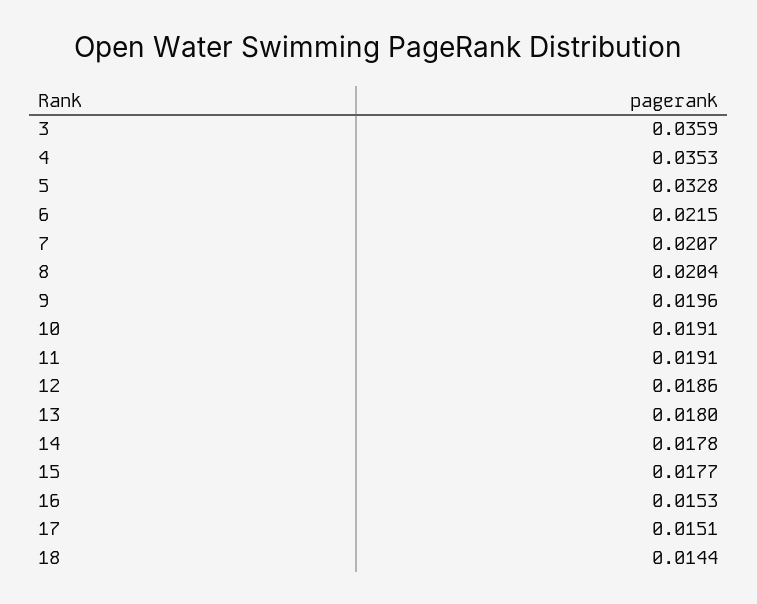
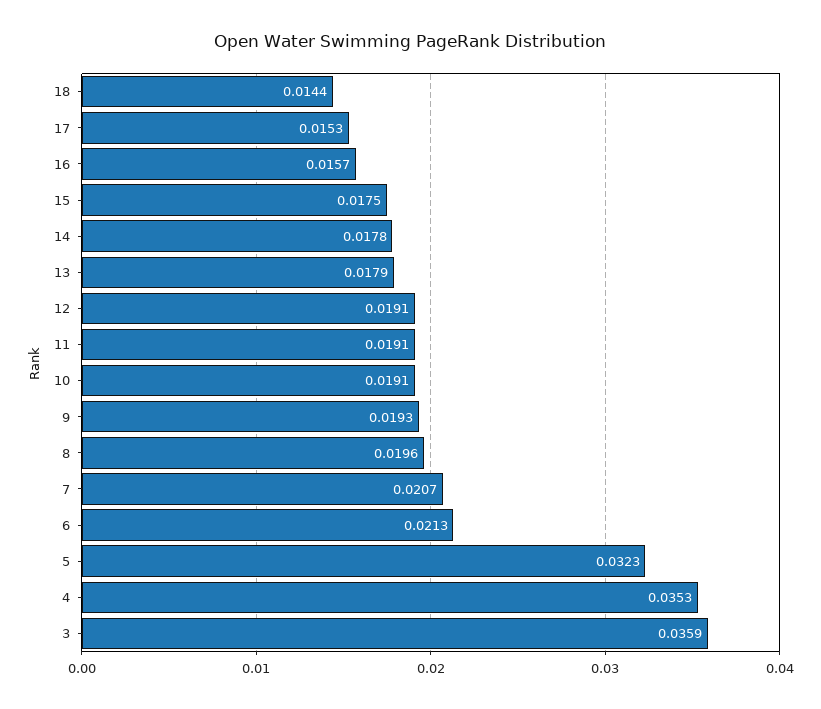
  {
    "3": 0.0359,
    "4": 0.0353,
-   "5": 0.0328,
+   "5": 0.0323,
-   "6": 0.0215,
+   "6": 0.0213,
    "7": 0.0207,
-   "8": 0.0204,
+   "8": 0.0196,
-   "9": 0.0196,
+   "9": 0.0193,
    "10": 0.0191,
    "11": 0.0191,
-   "12": 0.0186,
+   "12": 0.0191,
-   "13": 0.018,
+   "13": 0.0179,
    "14": 0.0178,
-   "15": 0.0177,
+   "15": 0.0175,
-   "16": 0.0153,
+   "16": 0.0157,
-   "17": 0.0151,
+   "17": 0.0153,
    "18": 0.0144
  }

